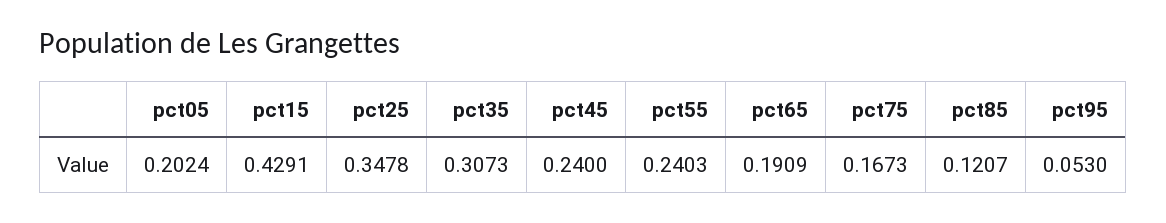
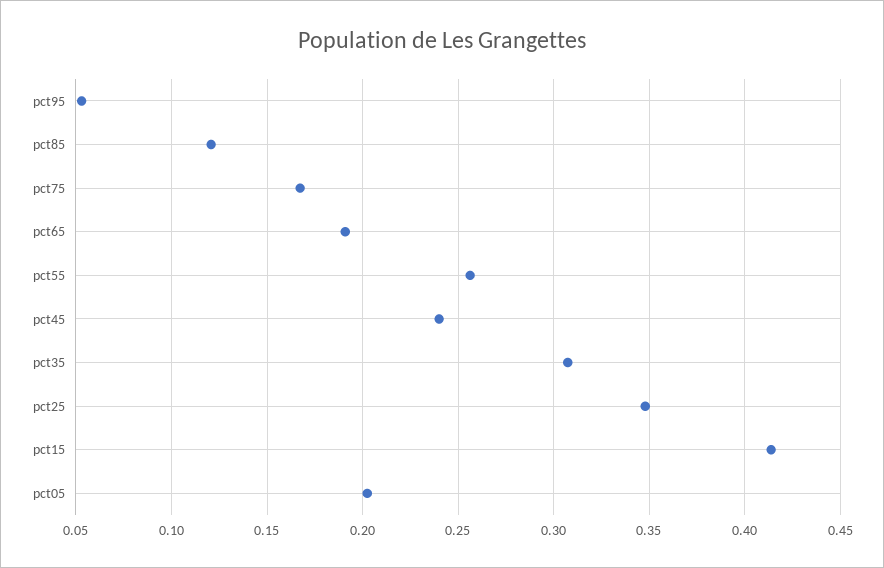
  {
    "pct05": 0.2024,
-   "pct15": 0.4291,
+   "pct15": 0.415,
    "pct25": 0.3478,
    "pct35": 0.3073,
    "pct45": 0.24,
-   "pct55": 0.2403,
+   "pct55": 0.255,
    "pct65": 0.1909,
    "pct75": 0.1673,
    "pct85": 0.1207,
    "pct95": 0.053
  }

